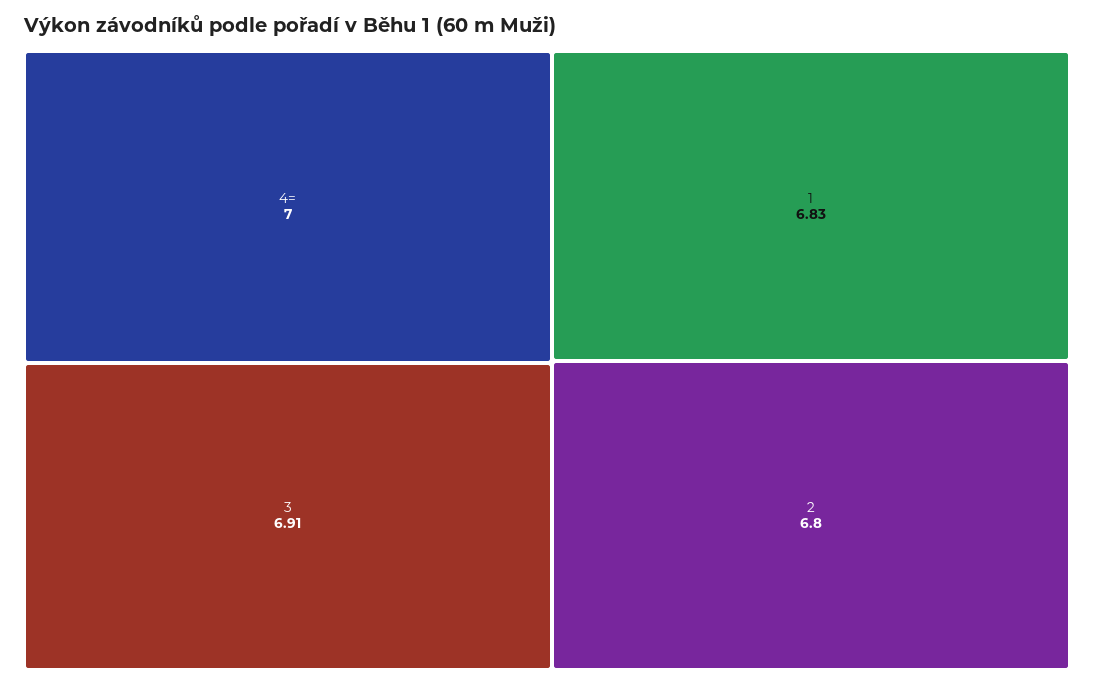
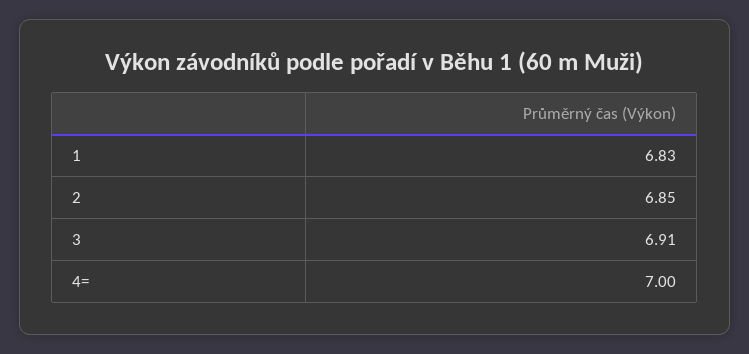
  {
    "4=": 7,
    "3": 6.91,
    "1": 6.83,
-   "2": 6.8
+   "2": 6.85
  }

